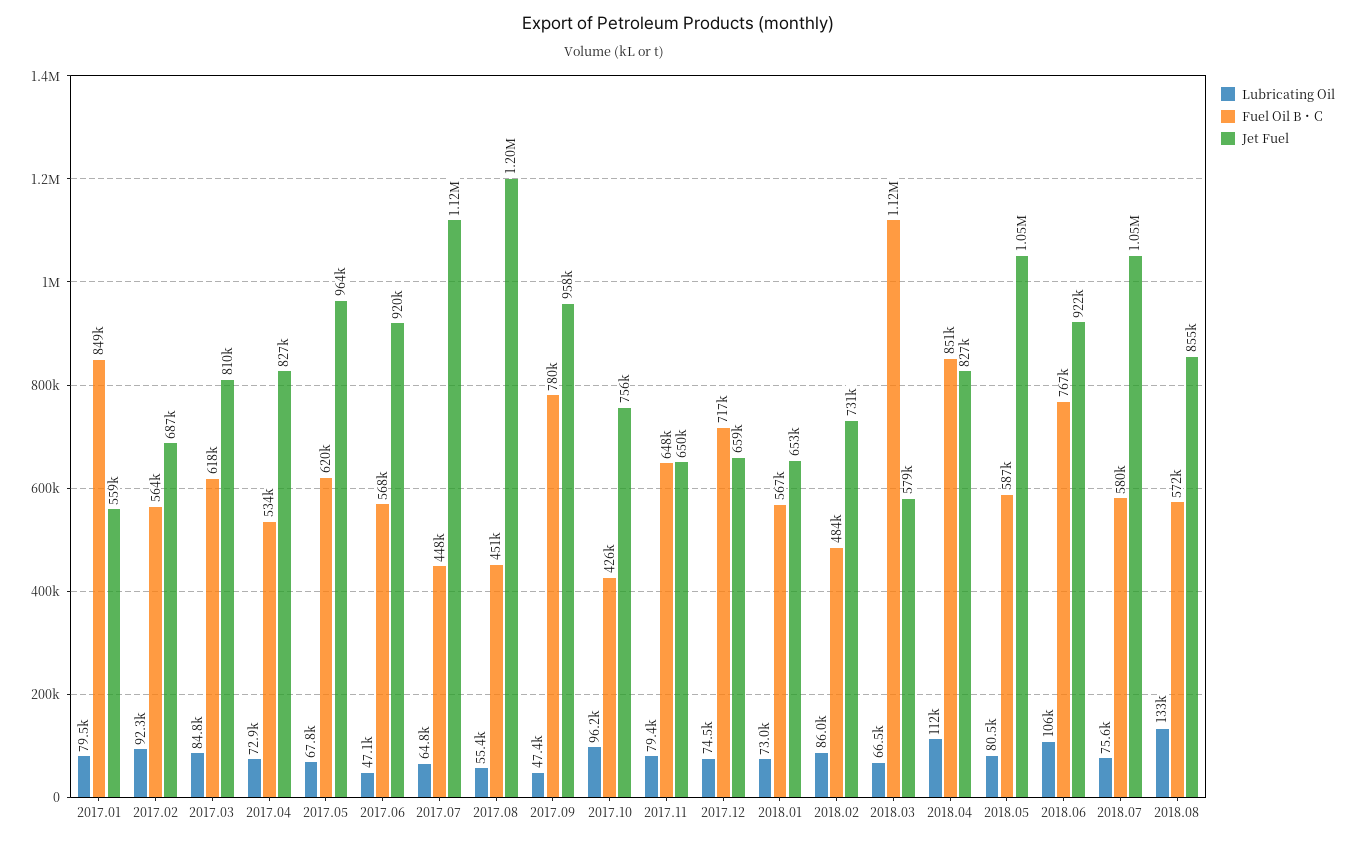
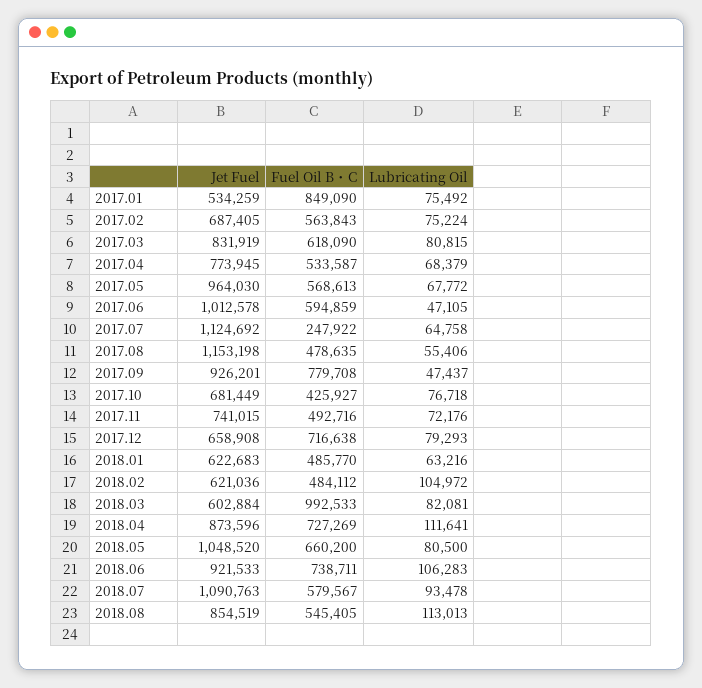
  {
    "Lubricating Oil": {
-     "2017.01": 79500,
+     "2017.01": 75492,
-     "2017.02": 92300,
+     "2017.02": 75224,
-     "2017.03": 84800,
+     "2017.03": 80815,
-     "2017.04": 72900,
+     "2017.04": 68379,
      "2017.05": 67772,
      "2017.06": 47105,
      "2017.07": 64758,
      "2017.08": 55406,
      "2017.09": 47437,
-     "2017.10": 96200,
+     "2017.10": 76718,
-     "2017.11": 79400,
+     "2017.11": 72176,
-     "2017.12": 74500,
+     "2017.12": 79293,
-     "2018.01": 73000,
+     "2018.01": 63216,
-     "2018.02": 86000,
+     "2018.02": 104972,
-     "2018.03": 66500,
+     "2018.03": 82081,
      "2018.04": 111641,
      "2018.05": 80500,
      "2018.06": 106283,
-     "2018.07": 75600,
+     "2018.07": 93478,
-     "2018.08": 133000
+     "2018.08": 113013
    },
    "Fuel Oil B・C": {
      "2017.01": 849090,
      "2017.02": 563843,
      "2017.03": 618090,
      "2017.04": 533587,
-     "2017.05": 620000,
+     "2017.05": 568613,
-     "2017.06": 568000,
+     "2017.06": 594859,
-     "2017.07": 448000,
+     "2017.07": 247922,
-     "2017.08": 451000,
+     "2017.08": 478635,
      "2017.09": 779708,
      "2017.10": 425927,
-     "2017.11": 648000,
+     "2017.11": 492716,
      "2017.12": 716638,
-     "2018.01": 567000,
+     "2018.01": 485770,
      "2018.02": 484112,
-     "2018.03": 1120000,
+     "2018.03": 992533,
-     "2018.04": 851000,
+     "2018.04": 727269,
-     "2018.05": 587000,
+     "2018.05": 660200,
-     "2018.06": 767000,
+     "2018.06": 738711,
      "2018.07": 579567,
-     "2018.08": 572000
+     "2018.08": 545405
    },
    "Jet Fuel": {
-     "2017.01": 559000,
+     "2017.01": 534259,
      "2017.02": 687405,
-     "2017.03": 810000,
+     "2017.03": 831919,
-     "2017.04": 827000,
+     "2017.04": 773945,
      "2017.05": 964030,
-     "2017.06": 920000,
+     "2017.06": 1012578,
      "2017.07": 1124692,
-     "2017.08": 1200000,
+     "2017.08": 1153198,
-     "2017.09": 958000,
+     "2017.09": 926201,
-     "2017.10": 756000,
+     "2017.10": 681449,
-     "2017.11": 650000,
+     "2017.11": 741015,
      "2017.12": 658908,
-     "2018.01": 653000,
+     "2018.01": 622683,
-     "2018.02": 731000,
+     "2018.02": 621036,
-     "2018.03": 579000,
+     "2018.03": 602884,
-     "2018.04": 827000,
+     "2018.04": 873596,
      "2018.05": 1048520,
      "2018.06": 921533,
-     "2018.07": 1050000,
+     "2018.07": 1090763,
      "2018.08": 854519
    }
  }

